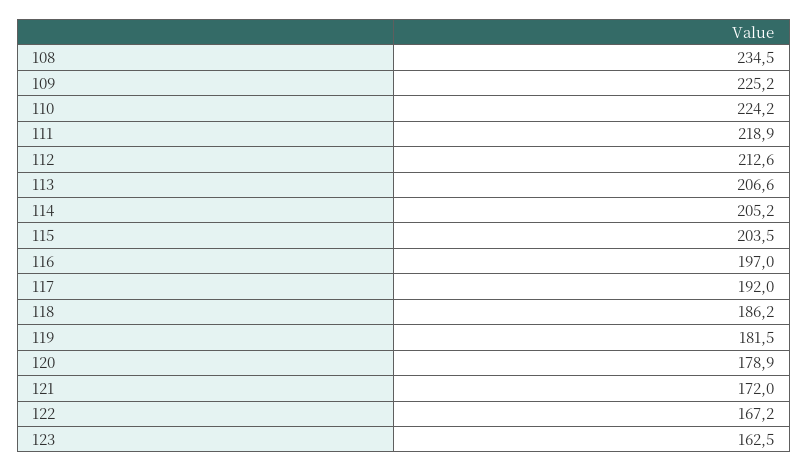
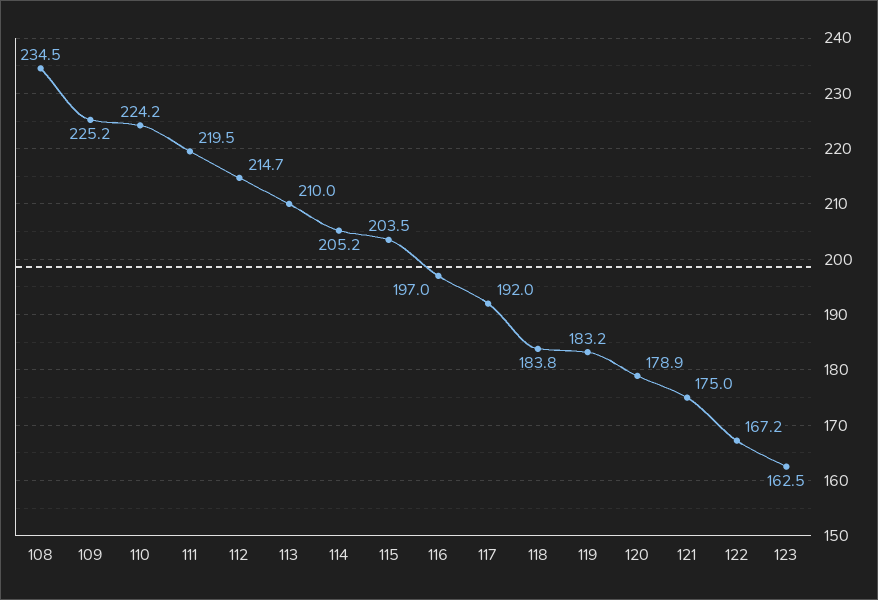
  {
    "108": 234.5,
    "109": 225.2,
    "110": 224.2,
-   "111": 218.9,
+   "111": 219.5,
-   "112": 212.6,
+   "112": 214.7,
-   "113": 206.6,
+   "113": 210,
    "114": 205.2,
    "115": 203.5,
    "116": 197,
    "117": 192,
-   "118": 186.2,
+   "118": 183.8,
-   "119": 181.5,
+   "119": 183.2,
    "120": 178.9,
-   "121": 172,
+   "121": 175,
    "122": 167.2,
    "123": 162.5
  }

